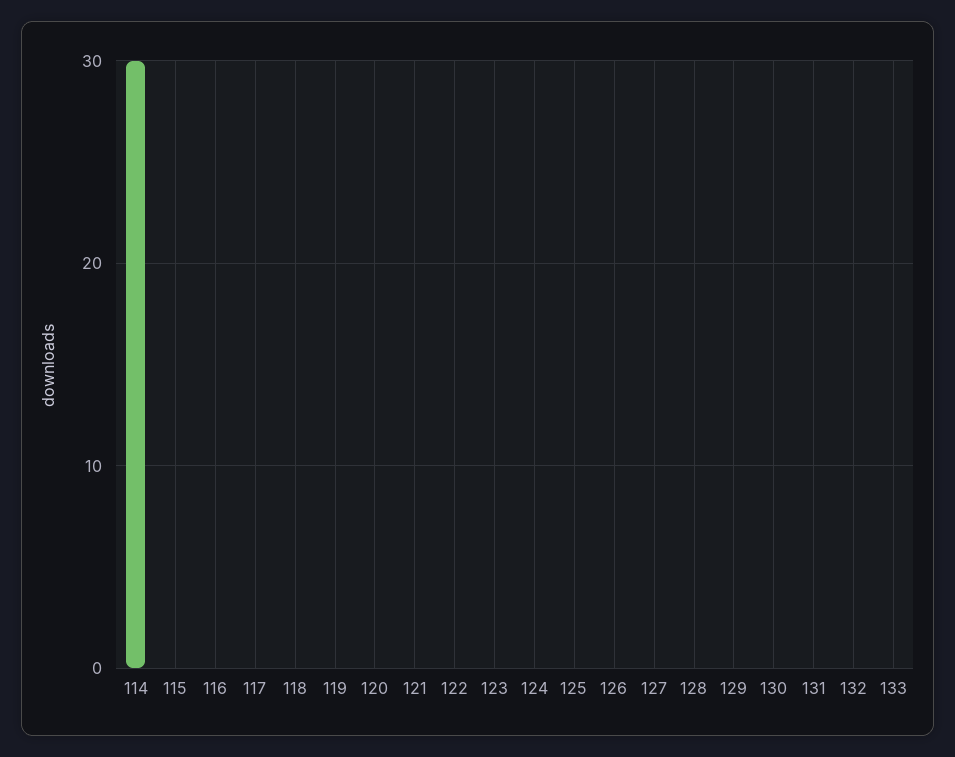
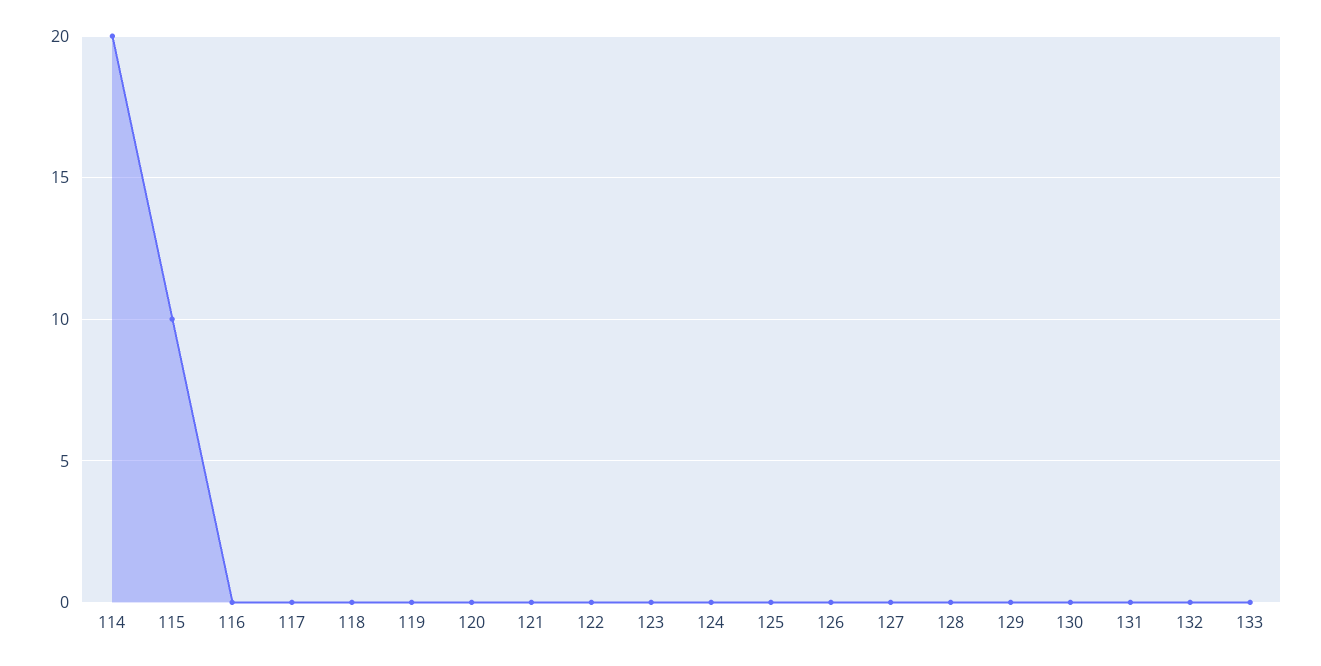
  {
-   "114": 30,
+   "114": 20,
-   "115": 0,
+   "115": 10,
    "116": 0,
    "117": 0,
    "118": 0,
    "119": 0,
    "120": 0,
    "121": 0,
    "122": 0,
    "123": 0,
    "124": 0,
    "125": 0,
    "126": 0,
    "127": 0,
    "128": 0,
    "129": 0,
    "130": 0,
    "131": 0,
    "132": 0,
    "133": 0
  }

